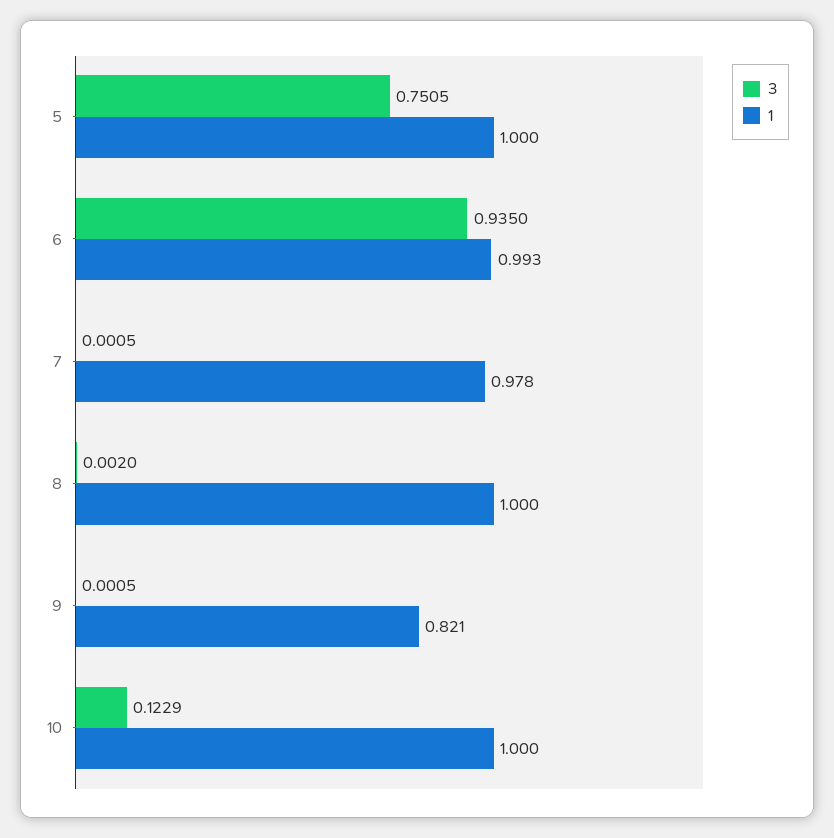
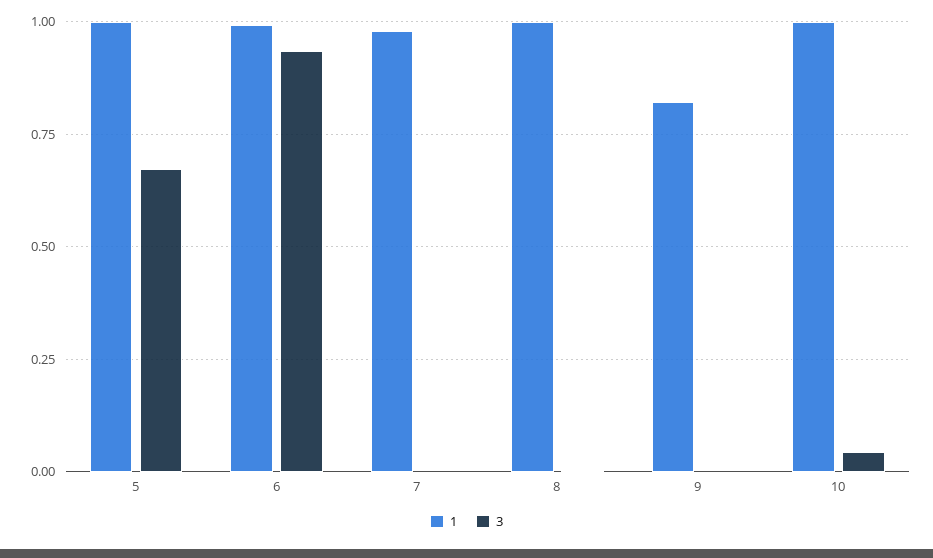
  {
    "3": {
-     "5": 0.7505,
+     "5": 0.675,
      "6": 0.935,
      "7": 0.0005,
      "8": 0.002,
      "9": 0.0005,
-     "10": 0.1229
+     "10": 0.05
    },
    "1": {
      "5": 1,
      "6": 0.993,
      "7": 0.978,
      "8": 1,
      "9": 0.821,
      "10": 1
    }
  }

